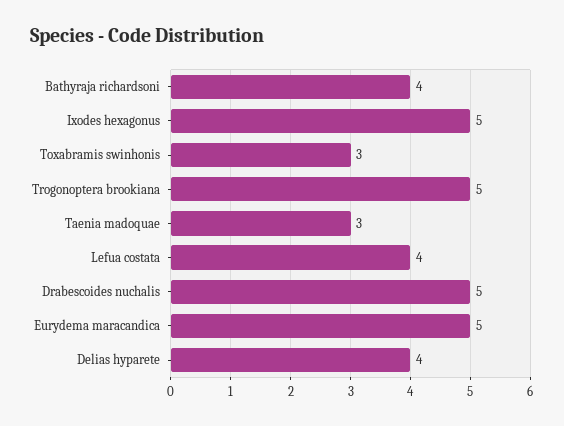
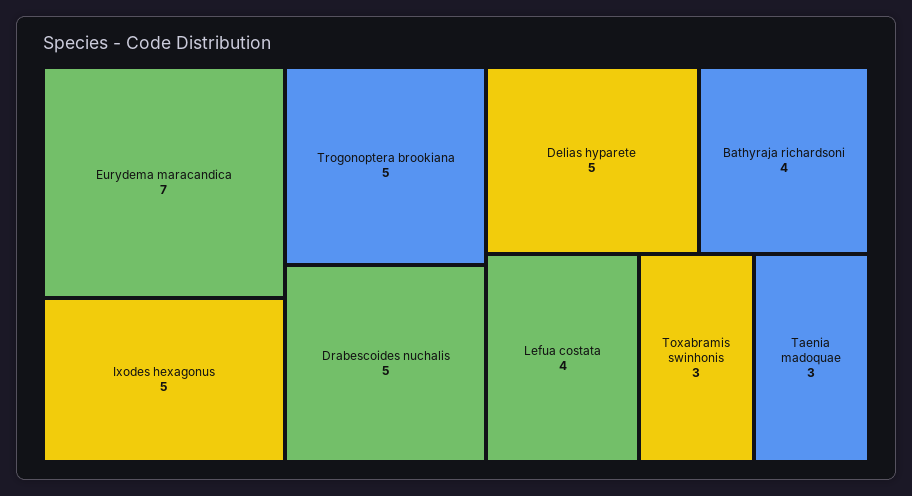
  {
    "Bathyraja richardsoni": 4,
    "Ixodes hexagonus": 5,
    "Toxabramis swinhonis": 3,
    "Trogonoptera brookiana": 5,
    "Taenia madoquae": 3,
    "Lefua costata": 4,
    "Drabescoides nuchalis": 5,
-   "Eurydema maracandica": 5,
+   "Eurydema maracandica": 7,
-   "Delias hyparete": 4
+   "Delias hyparete": 5
  }

